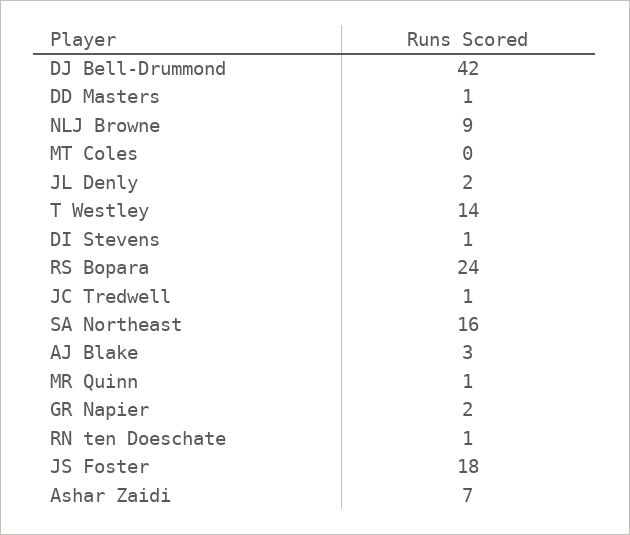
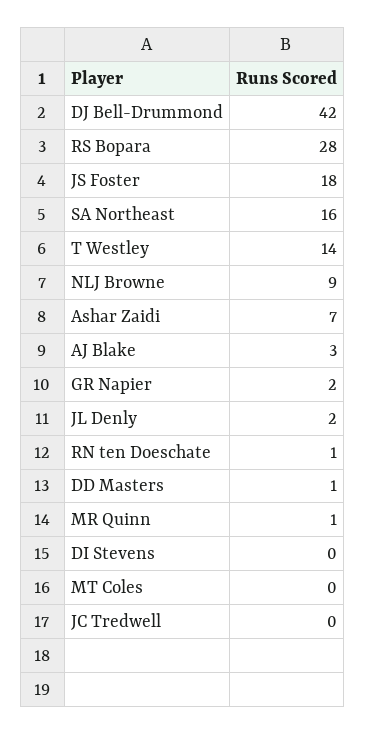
  {
    "DJ Bell-Drummond": 42,
    "DD Masters": 1,
    "NLJ Browne": 9,
    "MT Coles": 0,
    "JL Denly": 2,
    "T Westley": 14,
-   "DI Stevens": 1,
+   "DI Stevens": 0,
-   "RS Bopara": 24,
+   "RS Bopara": 28,
-   "JC Tredwell": 1,
+   "JC Tredwell": 0,
    "SA Northeast": 16,
    "AJ Blake": 3,
    "MR Quinn": 1,
    "GR Napier": 2,
    "RN ten Doeschate": 1,
    "JS Foster": 18,
    "Ashar Zaidi": 7
  }

